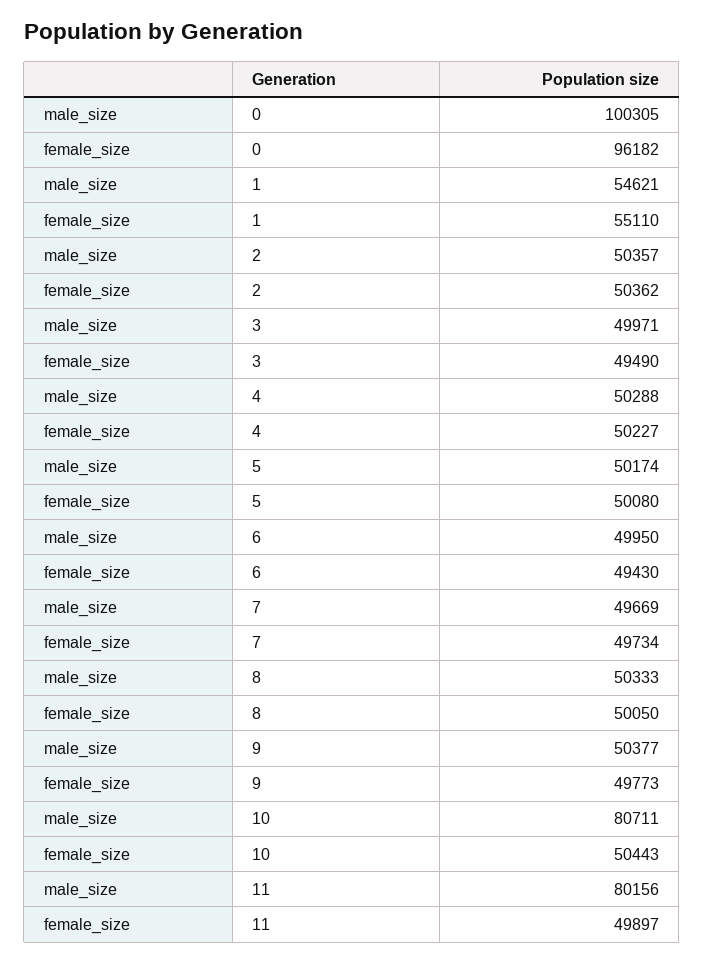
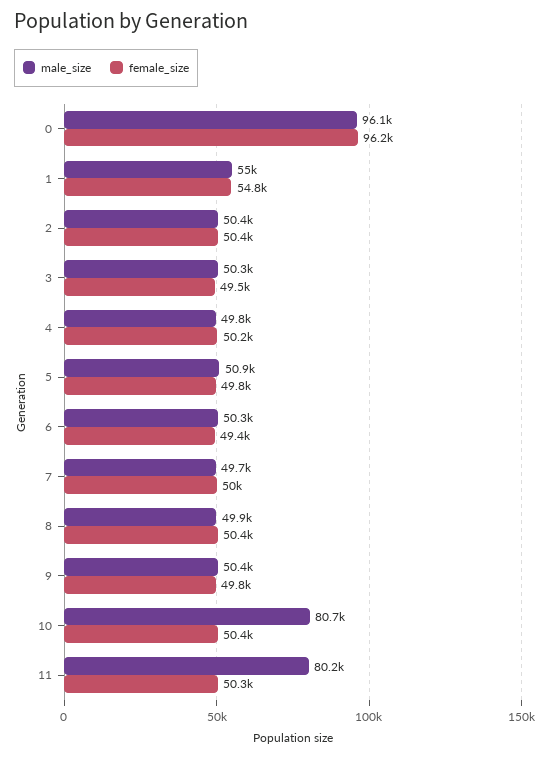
  {
    "male_size": {
-     "0": 100305,
+     "0": 96100,
-     "1": 54621,
+     "1": 55000,
      "2": 50357,
-     "3": 49971,
+     "3": 50300,
-     "4": 50288,
+     "4": 49800,
-     "5": 50174,
+     "5": 50900,
-     "6": 49950,
+     "6": 50300,
      "7": 49669,
-     "8": 50333,
+     "8": 49900,
      "9": 50377,
      "10": 80711,
      "11": 80156
    },
    "female_size": {
      "0": 96182,
-     "1": 55110,
+     "1": 54800,
      "2": 50362,
      "3": 49490,
      "4": 50227,
-     "5": 50080,
+     "5": 49800,
      "6": 49430,
-     "7": 49734,
+     "7": 50000,
-     "8": 50050,
+     "8": 50400,
      "9": 49773,
      "10": 50443,
-     "11": 49897
+     "11": 50300
    }
  }

